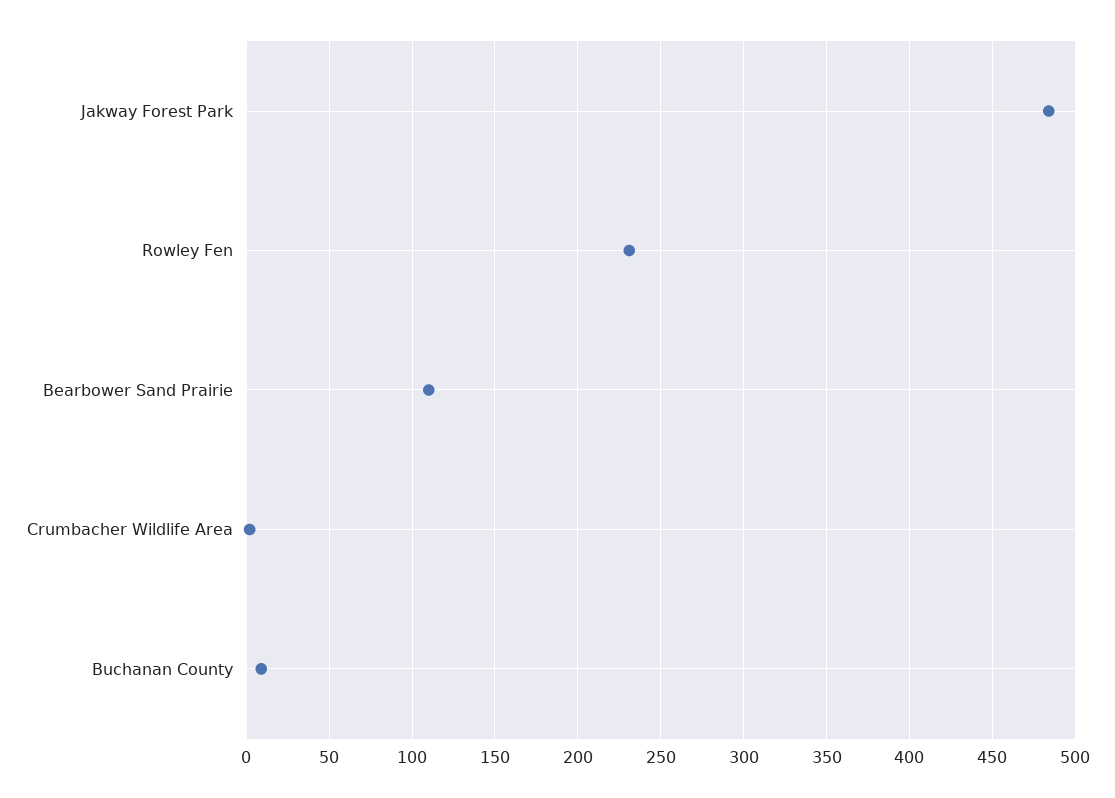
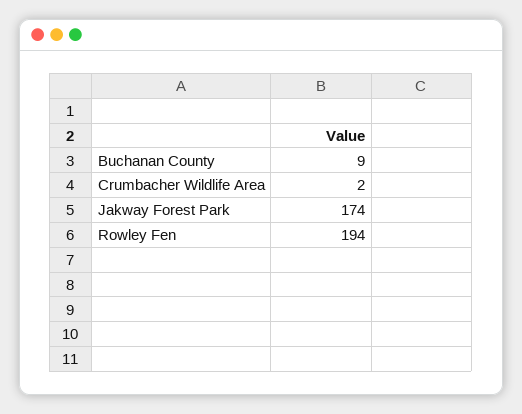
  {
-   "Jakway Forest Park": 485,
+   "Jakway Forest Park": 174,
-   "Rowley Fen": 230,
+   "Rowley Fen": 194,
-   "Bearbower Sand Prairie": 110,
    "Crumbacher Wildlife Area": 2,
    "Buchanan County": 9
  }

